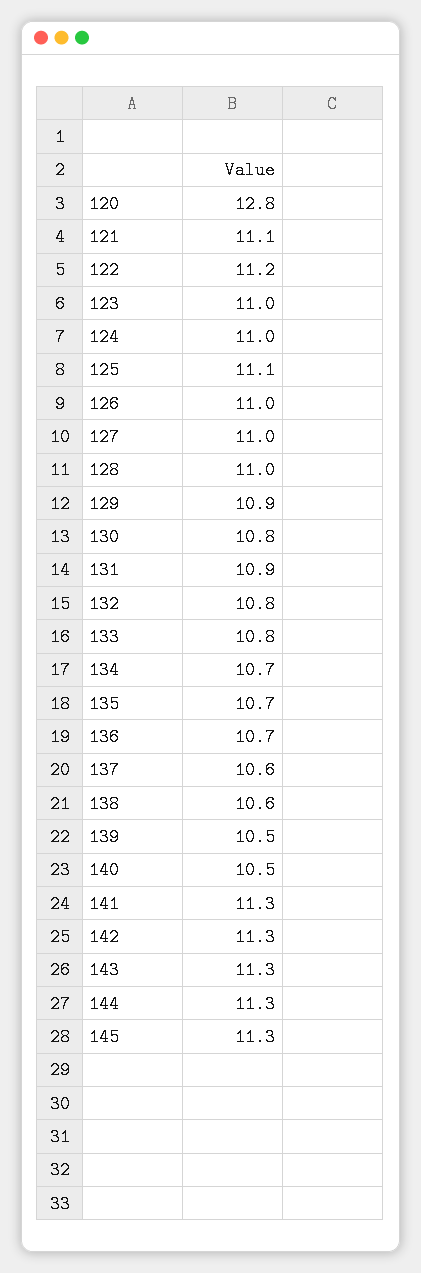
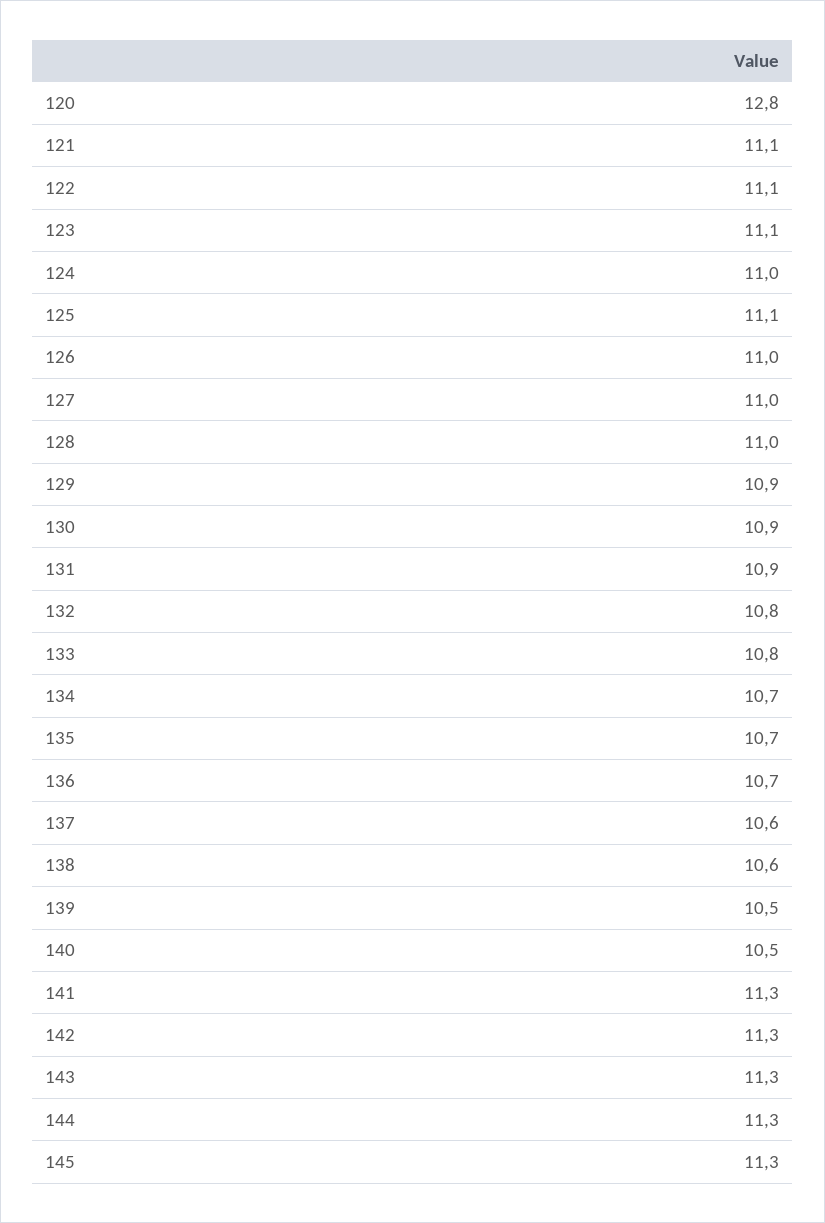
  {
    "120": 12.8,
    "121": 11.1,
-   "122": 11.2,
+   "122": 11.1,
-   "123": 11,
+   "123": 11.1,
    "124": 11,
    "125": 11.1,
    "126": 11,
    "127": 11,
    "128": 11,
    "129": 10.9,
-   "130": 10.8,
+   "130": 10.9,
    "131": 10.9,
    "132": 10.8,
    "133": 10.8,
    "134": 10.7,
    "135": 10.7,
    "136": 10.7,
    "137": 10.6,
    "138": 10.6,
    "139": 10.5,
    "140": 10.5,
    "141": 11.3,
    "142": 11.3,
    "143": 11.3,
    "144": 11.3,
    "145": 11.3
  }

